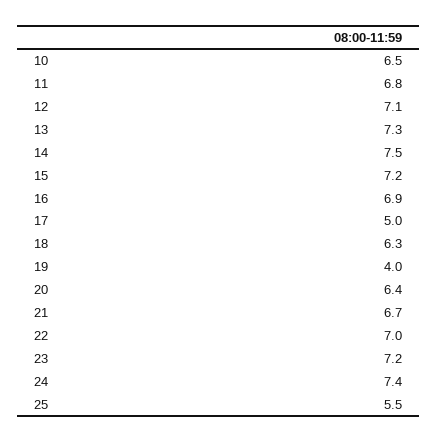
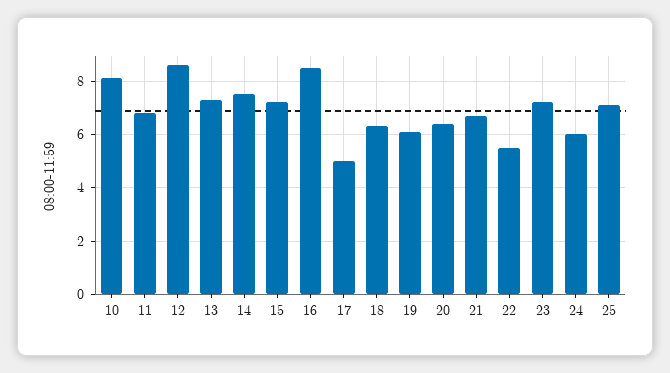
  {
-   "10": 6.5,
+   "10": 8,
    "11": 6.8,
-   "12": 7.1,
+   "12": 8.5,
    "13": 7.3,
    "14": 7.5,
    "15": 7.2,
-   "16": 6.9,
+   "16": 8.5,
    "17": 5,
    "18": 6.3,
-   "19": 4,
+   "19": 6,
    "20": 6.4,
    "21": 6.7,
-   "22": 7,
+   "22": 5.5,
    "23": 7.2,
-   "24": 7.4,
+   "24": 6,
-   "25": 5.5
+   "25": 7
  }

